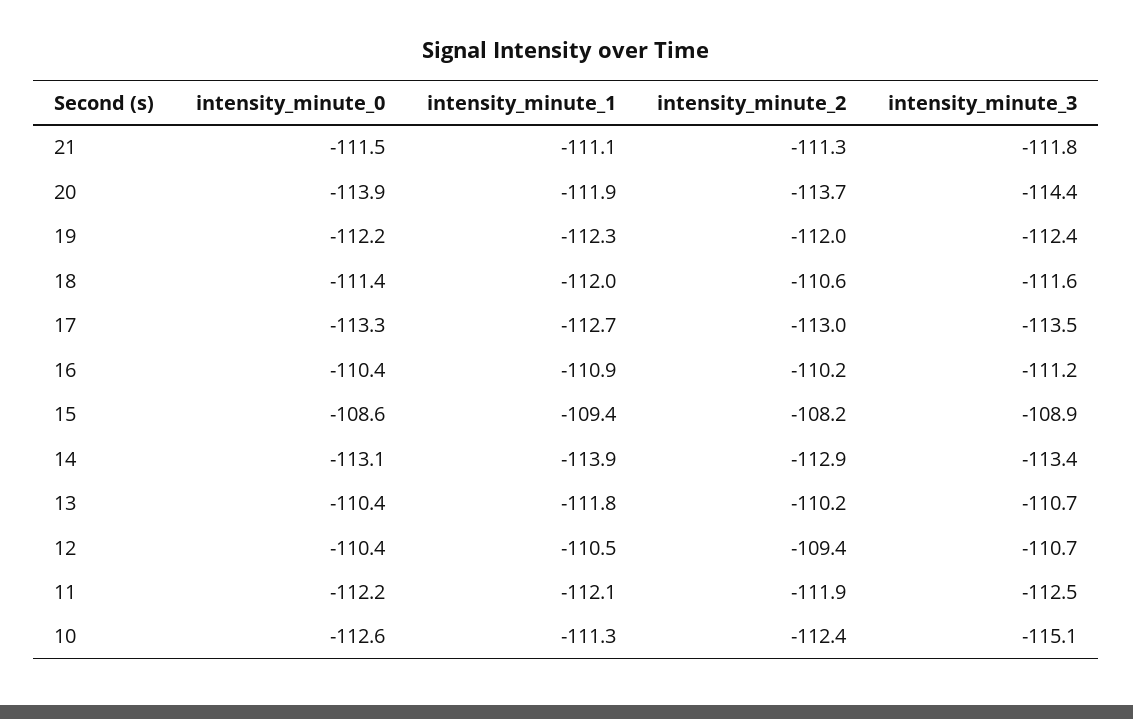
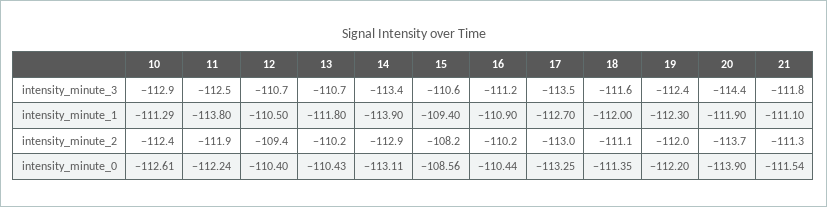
  {
    "intensity_minute_0": {
      "21": -111.54,
      "20": -113.9,
      "19": -112.2,
      "18": -111.35,
      "17": -113.25,
      "16": -110.44,
      "15": -108.56,
      "14": -113.11,
      "13": -110.43,
      "12": -110.4,
      "11": -112.24,
      "10": -112.61
    },
    "intensity_minute_1": {
      "21": -111.1,
      "20": -111.9,
      "19": -112.3,
      "18": -112,
      "17": -112.7,
      "16": -110.9,
      "15": -109.4,
      "14": -113.9,
      "13": -111.8,
      "12": -110.5,
-     "11": -112.1,
+     "11": -113.8,
      "10": -111.29
    },
    "intensity_minute_2": {
      "21": -111.3,
      "20": -113.7,
      "19": -112,
-     "18": -110.6,
+     "18": -111.1,
      "17": -113,
      "16": -110.2,
      "15": -108.2,
      "14": -112.9,
      "13": -110.2,
      "12": -109.4,
      "11": -111.9,
      "10": -112.4
    },
    "intensity_minute_3": {
      "21": -111.8,
      "20": -114.4,
      "19": -112.4,
      "18": -111.6,
      "17": -113.5,
      "16": -111.2,
-     "15": -108.9,
+     "15": -110.6,
      "14": -113.4,
      "13": -110.7,
      "12": -110.7,
      "11": -112.5,
-     "10": -115.1
+     "10": -112.9
    }
  }

